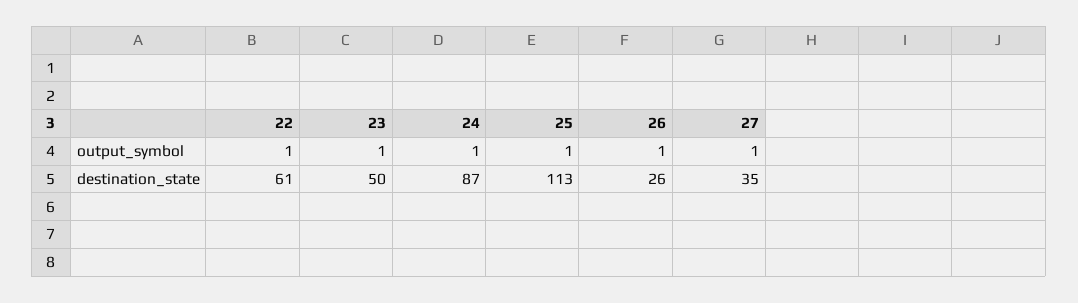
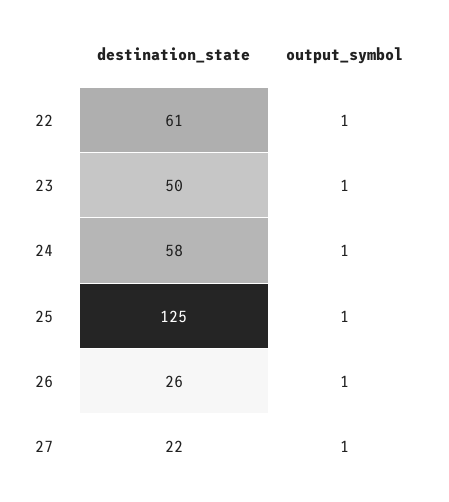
  {
    "22": {
      "output_symbol": 1,
      "destination_state": 61
    },
    "23": {
      "output_symbol": 1,
      "destination_state": 50
    },
    "24": {
      "output_symbol": 1,
-     "destination_state": 87
+     "destination_state": 58
    },
    "25": {
      "output_symbol": 1,
-     "destination_state": 113
+     "destination_state": 125
    },
    "26": {
      "output_symbol": 1,
      "destination_state": 26
    },
    "27": {
      "output_symbol": 1,
-     "destination_state": 35
+     "destination_state": 22
    }
  }

